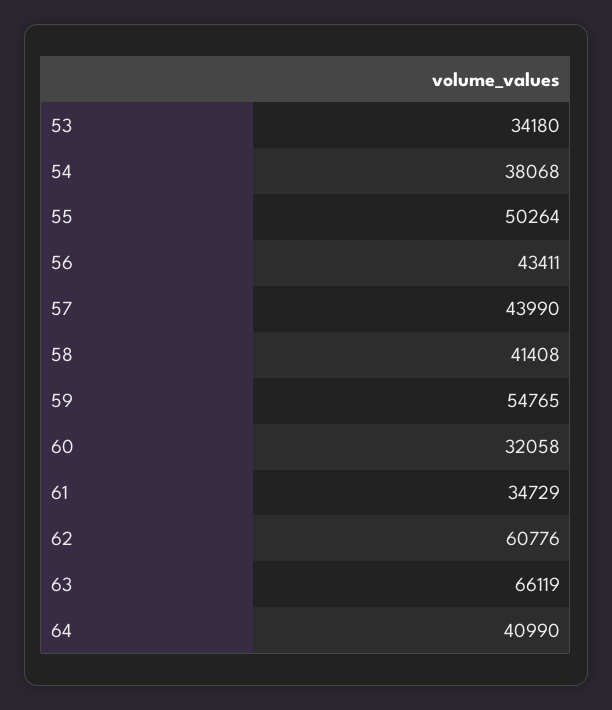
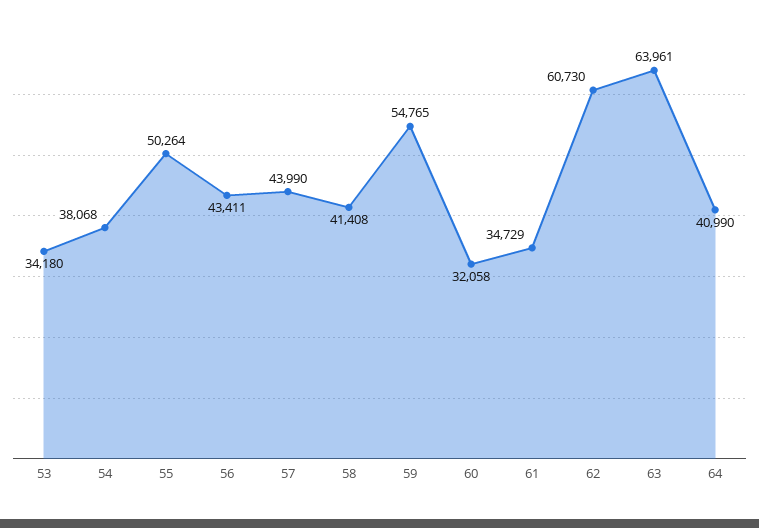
  {
    "53": 34180,
    "54": 38068,
    "55": 50264,
    "56": 43411,
    "57": 43990,
    "58": 41408,
    "59": 54765,
    "60": 32058,
    "61": 34729,
-   "62": 60776,
+   "62": 60730,
-   "63": 66119,
+   "63": 63961,
    "64": 40990
  }

